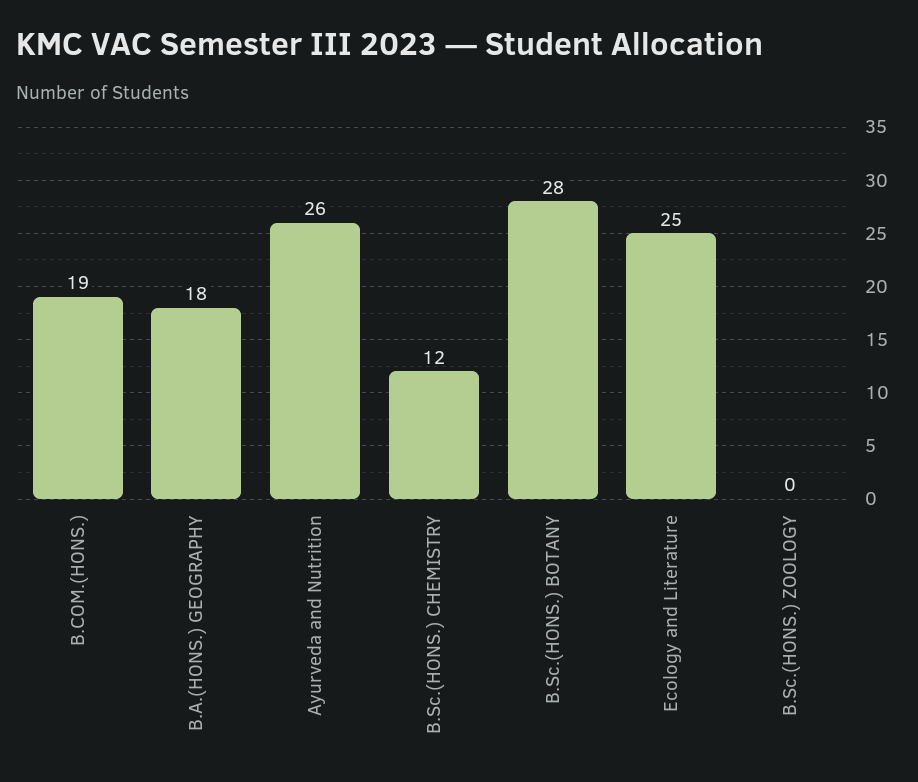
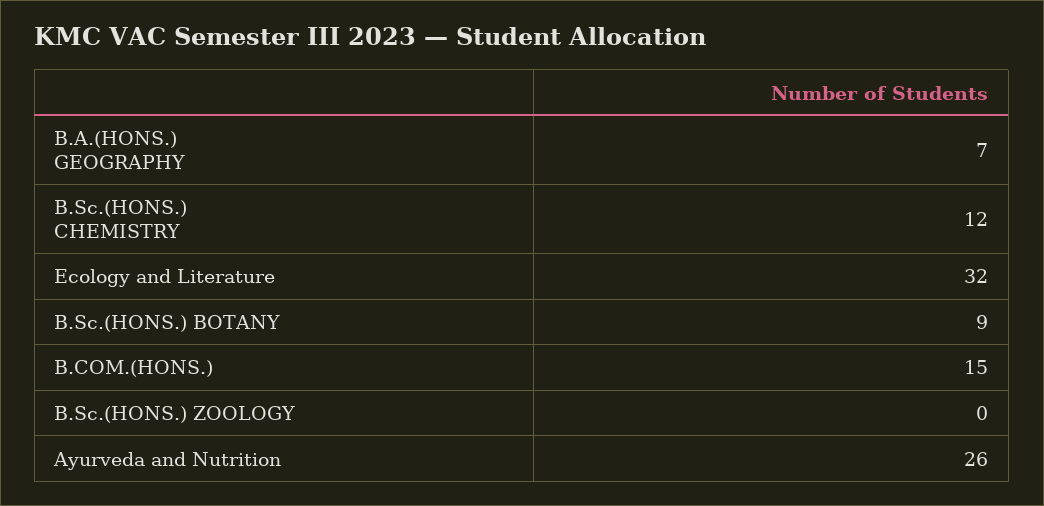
  {
-   "B.COM.(HONS.)": 19,
+   "B.COM.(HONS.)": 15,
-   "B.A.(HONS.) GEOGRAPHY": 18,
+   "B.A.(HONS.) GEOGRAPHY": 7,
    "Ayurveda and Nutrition": 26,
    "B.Sc.(HONS.) CHEMISTRY": 12,
-   "B.Sc.(HONS.) BOTANY": 28,
+   "B.Sc.(HONS.) BOTANY": 9,
-   "Ecology and Literature": 25,
+   "Ecology and Literature": 32,
    "B.Sc.(HONS.) ZOOLOGY": 0
  }

